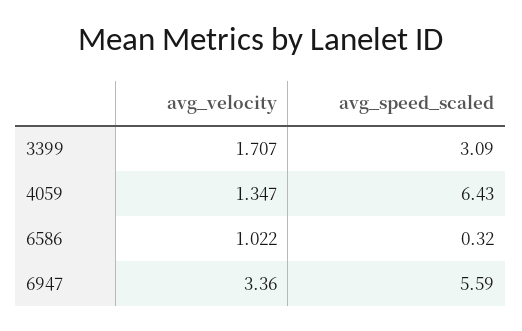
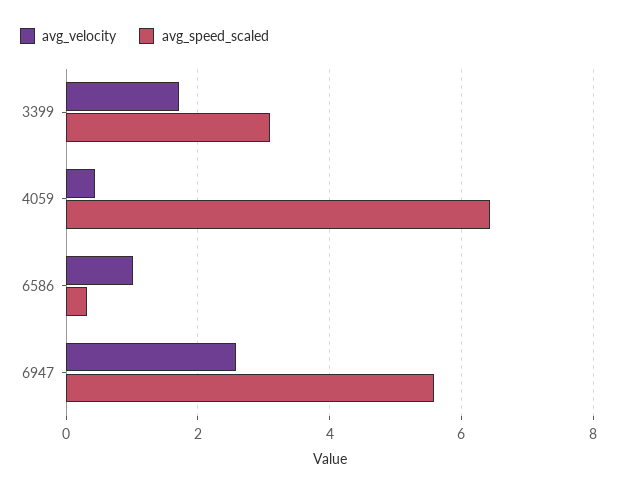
  {
    "avg_velocity": {
      "3399": 1.707,
-     "4059": 1.347,
+     "4059": 0.4,
      "6586": 1.022,
-     "6947": 3.36
+     "6947": 2.6
    },
    "avg_speed_scaled": {
      "3399": 3.09,
      "4059": 6.43,
      "6586": 0.32,
      "6947": 5.59
    }
  }

